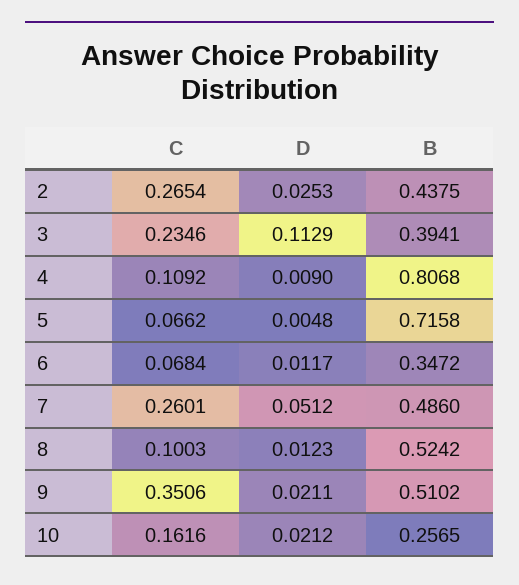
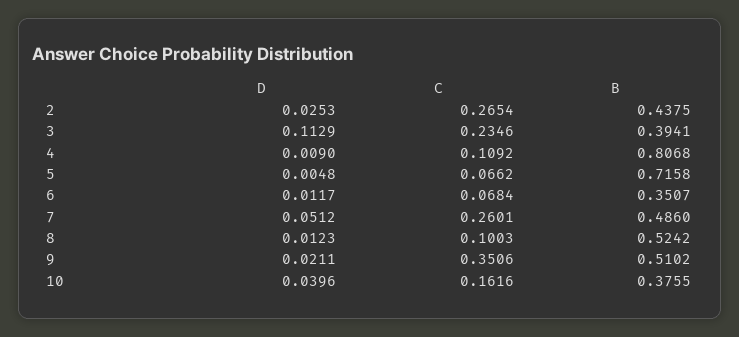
  {
    "C": {
      "2": 0.2654,
      "3": 0.2346,
      "4": 0.1092,
      "5": 0.0662,
      "6": 0.0684,
      "7": 0.2601,
      "8": 0.1003,
      "9": 0.3506,
      "10": 0.1616
    },
    "D": {
      "2": 0.0253,
      "3": 0.1129,
      "4": 0.009,
      "5": 0.0048,
      "6": 0.0117,
      "7": 0.0512,
      "8": 0.0123,
      "9": 0.0211,
-     "10": 0.0212
+     "10": 0.0396
    },
    "B": {
      "2": 0.4375,
      "3": 0.3941,
      "4": 0.8068,
      "5": 0.7158,
-     "6": 0.3472,
+     "6": 0.3507,
      "7": 0.486,
      "8": 0.5242,
      "9": 0.5102,
-     "10": 0.2565
+     "10": 0.3755
    }
  }

